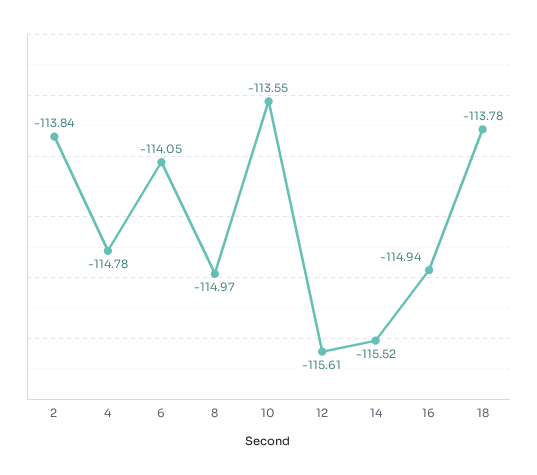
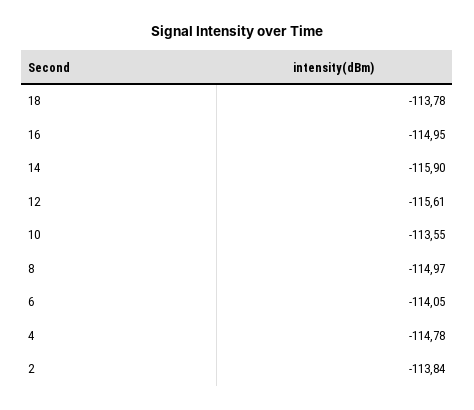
  {
    "2": -113.84,
    "4": -114.78,
    "6": -114.05,
    "8": -114.97,
    "10": -113.55,
    "12": -115.61,
-   "14": -115.52,
+   "14": -115.9,
-   "16": -114.94,
+   "16": -114.95,
    "18": -113.78
  }

